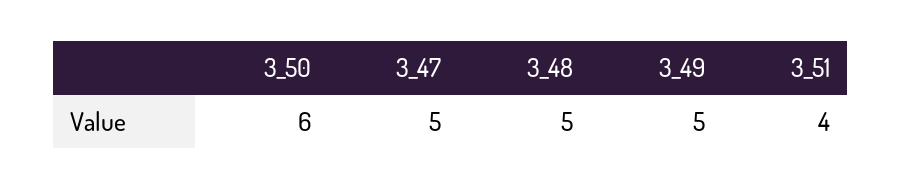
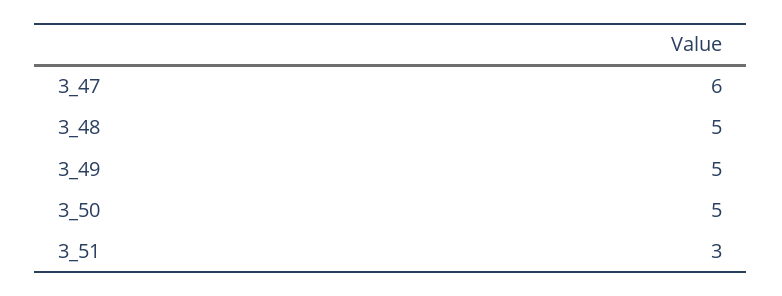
  {
-   "3_50": 6,
+   "3_50": 5,
-   "3_47": 5,
+   "3_47": 6,
    "3_48": 5,
    "3_49": 5,
-   "3_51": 4
+   "3_51": 3
  }

